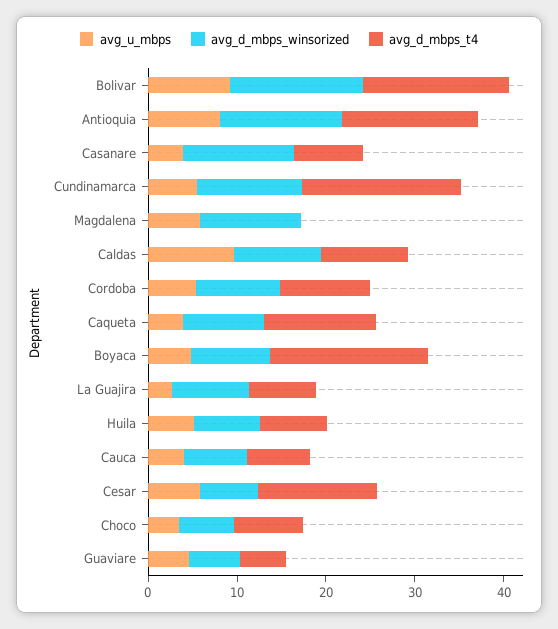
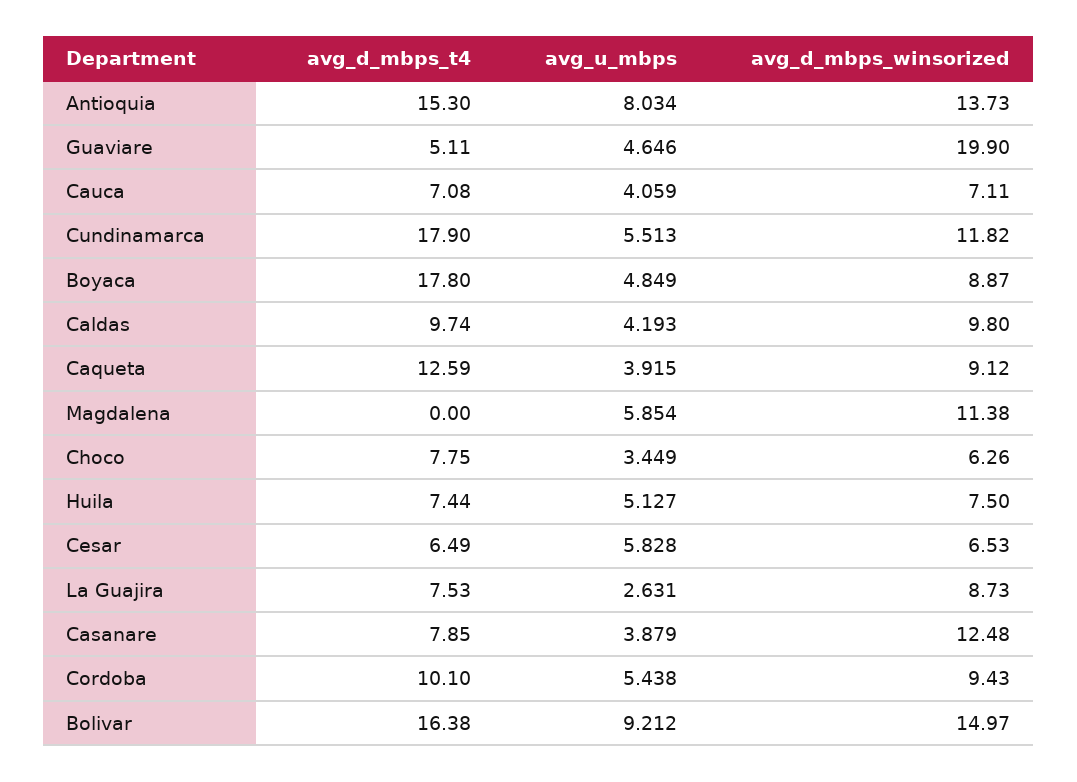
  {
    "avg_u_mbps": {
      "Bolivar": 9.212,
      "Antioquia": 8.034,
      "Casanare": 3.879,
      "Cundinamarca": 5.513,
      "Magdalena": 5.854,
-     "Caldas": 10,
+     "Caldas": 4.193,
      "Cordoba": 5.438,
      "Caqueta": 3.915,
      "Boyaca": 4.849,
      "La Guajira": 2.631,
      "Huila": 5.127,
      "Cauca": 4.059,
      "Cesar": 5.828,
      "Choco": 3.449,
      "Guaviare": 4.646
    },
    "avg_d_mbps_winsorized": {
      "Bolivar": 14.97,
      "Antioquia": 13.73,
      "Casanare": 12.48,
      "Cundinamarca": 11.82,
      "Magdalena": 11.38,
      "Caldas": 9.8,
      "Cordoba": 9.43,
      "Caqueta": 9.12,
      "Boyaca": 8.87,
      "La Guajira": 8.73,
      "Huila": 7.5,
      "Cauca": 7.11,
      "Cesar": 6.53,
      "Choco": 6.26,
-     "Guaviare": 6
+     "Guaviare": 19.9
    },
    "avg_d_mbps_t4": {
      "Bolivar": 16.38,
      "Antioquia": 15.3,
      "Casanare": 7.85,
      "Cundinamarca": 17.9,
      "Magdalena": 0,
      "Caldas": 9.74,
      "Cordoba": 10.1,
      "Caqueta": 12.59,
      "Boyaca": 17.8,
      "La Guajira": 7.53,
      "Huila": 7.44,
      "Cauca": 7.08,
-     "Cesar": 14,
+     "Cesar": 6.49,
      "Choco": 7.75,
      "Guaviare": 5.11
    }
  }

